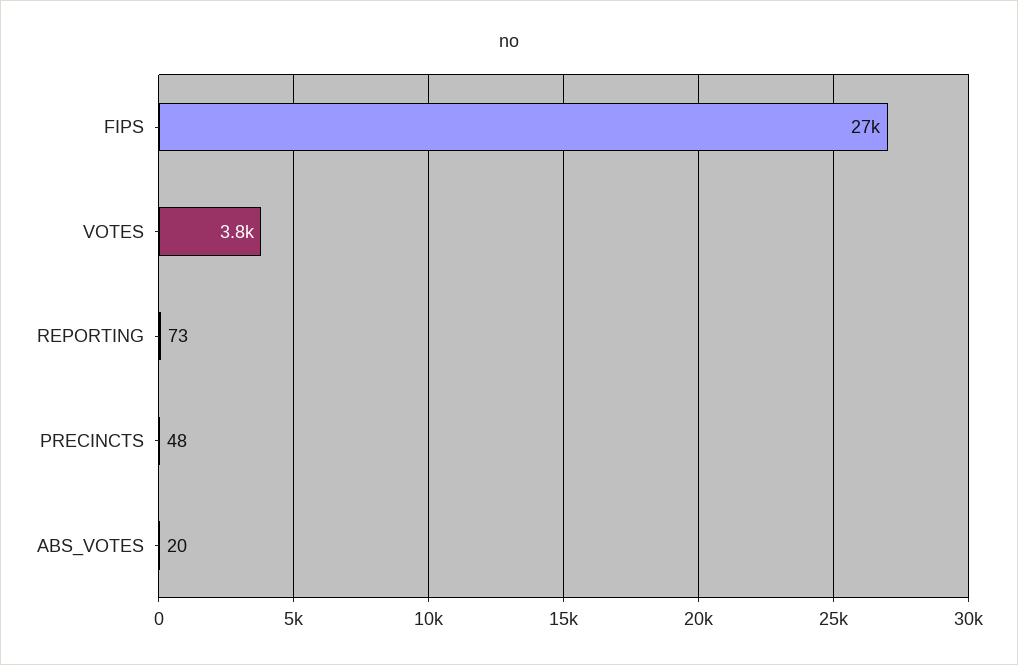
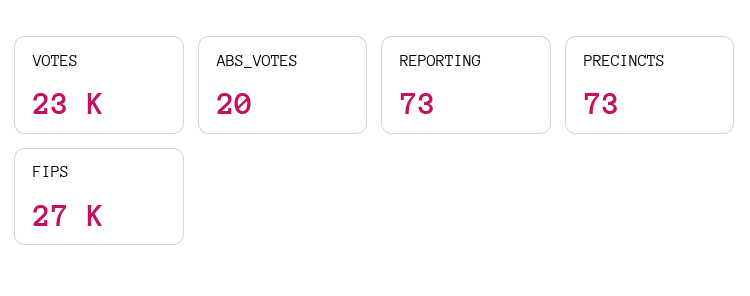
  {
    "FIPS": 27000,
-   "VOTES": 3800,
+   "VOTES": 23000,
    "REPORTING": 73,
-   "PRECINCTS": 48,
+   "PRECINCTS": 73,
    "ABS_VOTES": 20
  }

